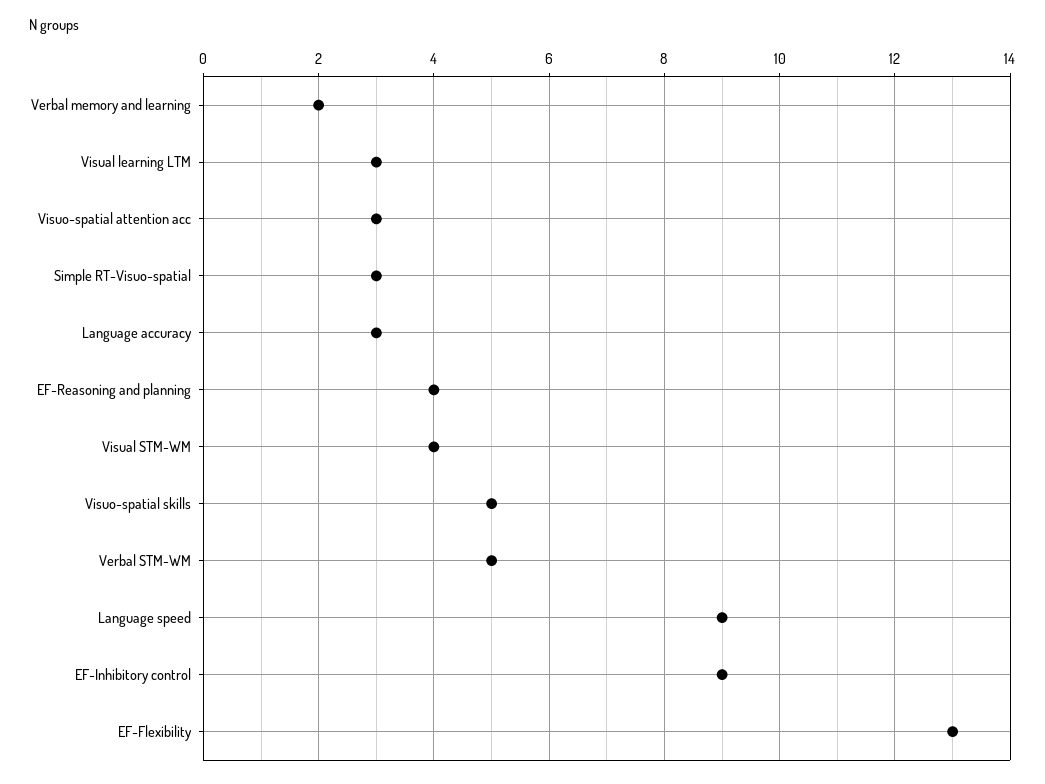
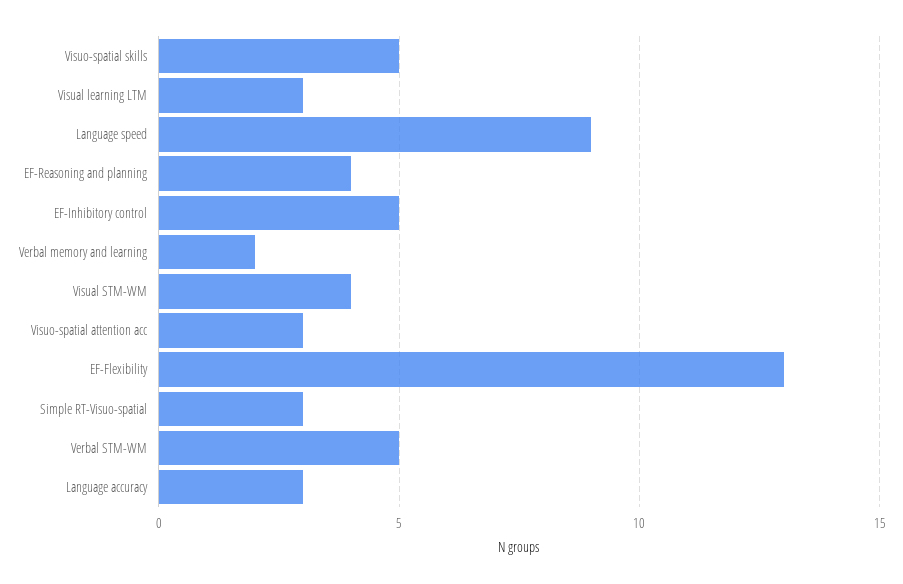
  {
    "Verbal memory and learning": 2,
    "Visual learning LTM": 3,
    "Visuo-spatial attention acc": 3,
    "Simple RT-Visuo-spatial": 3,
    "Language accuracy": 3,
    "EF-Reasoning and planning": 4,
    "Visual STM-WM": 4,
    "Visuo-spatial skills": 5,
    "Verbal STM-WM": 5,
    "Language speed": 9,
-   "EF-Inhibitory control": 9,
+   "EF-Inhibitory control": 5,
    "EF-Flexibility": 13
  }

